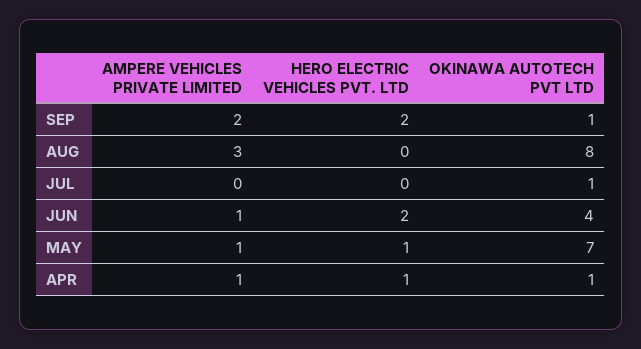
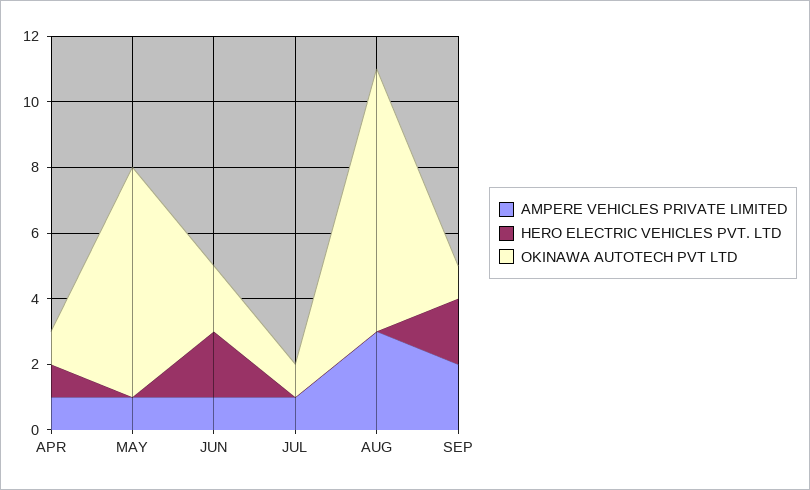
  {
    "AMPERE VEHICLES PRIVATE LIMITED": {
      "SEP": 2,
      "AUG": 3,
-     "JUL": 0,
+     "JUL": 1,
      "JUN": 1,
      "MAY": 1,
      "APR": 1
    },
    "HERO ELECTRIC VEHICLES PVT. LTD": {
      "SEP": 2,
      "AUG": 0,
      "JUL": 0,
      "JUN": 2,
-     "MAY": 1,
+     "MAY": 0,
      "APR": 1
    },
    "OKINAWA AUTOTECH PVT LTD": {
      "SEP": 1,
      "AUG": 8,
      "JUL": 1,
-     "JUN": 4,
+     "JUN": 2,
      "MAY": 7,
      "APR": 1
    }
  }

